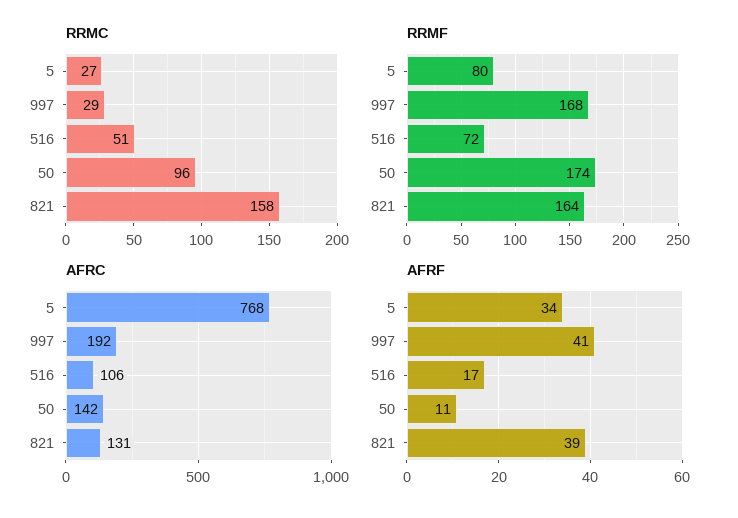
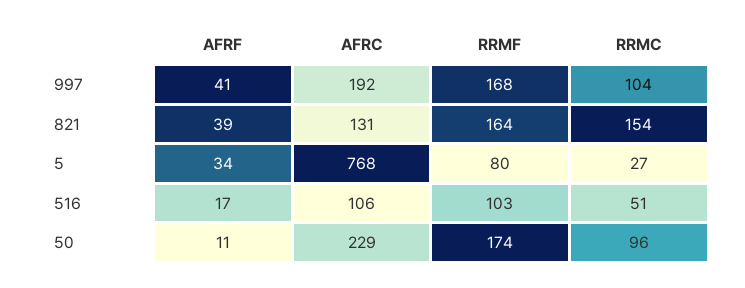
  {
    "RRMC": {
      "5": 27,
-     "997": 29,
+     "997": 104,
      "516": 51,
      "50": 96,
-     "821": 158
+     "821": 154
    },
    "RRMF": {
      "5": 80,
      "997": 168,
-     "516": 72,
+     "516": 103,
      "50": 174,
      "821": 164
    },
    "AFRC": {
      "5": 768,
      "997": 192,
      "516": 106,
-     "50": 142,
+     "50": 229,
      "821": 131
    },
    "AFRF": {
      "5": 34,
      "997": 41,
      "516": 17,
      "50": 11,
      "821": 39
    }
  }

